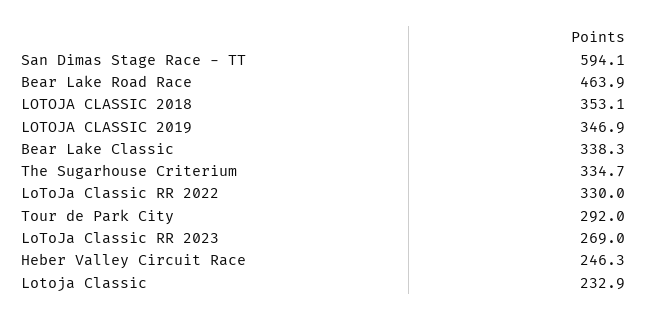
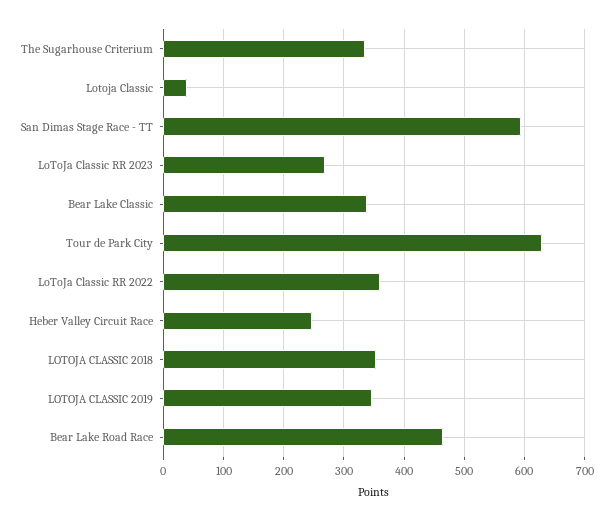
  {
    "San Dimas Stage Race - TT": 594.1,
    "Bear Lake Road Race": 463.9,
    "LOTOJA CLASSIC 2018": 353.1,
    "LOTOJA CLASSIC 2019": 346.9,
    "Bear Lake Classic": 338.3,
    "The Sugarhouse Criterium": 334.7,
-   "LoToJa Classic RR 2022": 330,
+   "LoToJa Classic RR 2022": 360,
-   "Tour de Park City": 292,
+   "Tour de Park City": 630,
    "LoToJa Classic RR 2023": 269,
    "Heber Valley Circuit Race": 246.3,
-   "Lotoja Classic": 232.9
+   "Lotoja Classic": 40
  }

